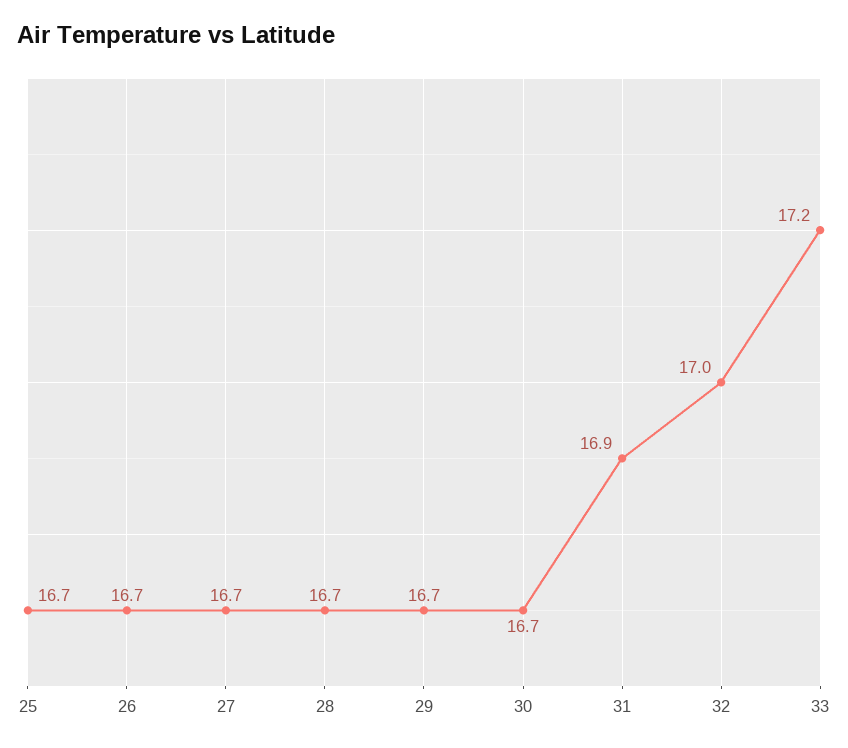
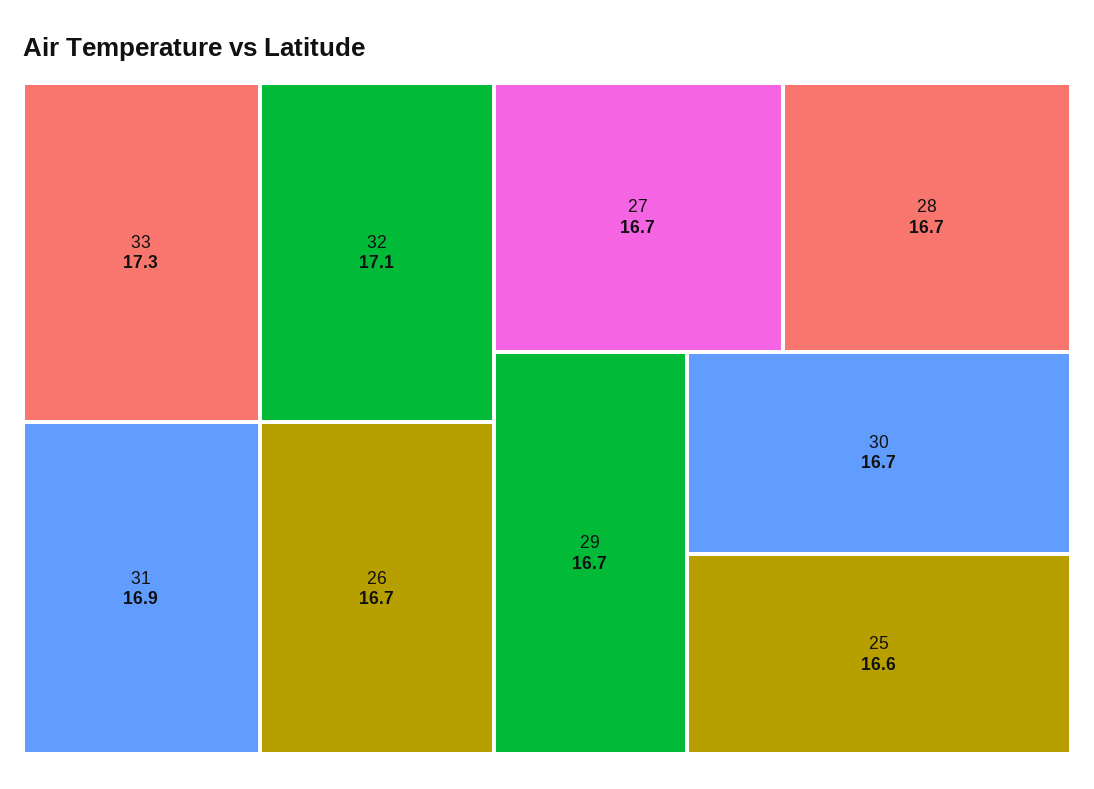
  {
-   "25": 16.7,
+   "25": 16.6,
    "26": 16.7,
    "27": 16.7,
    "28": 16.7,
    "29": 16.7,
    "30": 16.7,
    "31": 16.9,
-   "32": 17,
+   "32": 17.1,
-   "33": 17.2
+   "33": 17.3
  }

